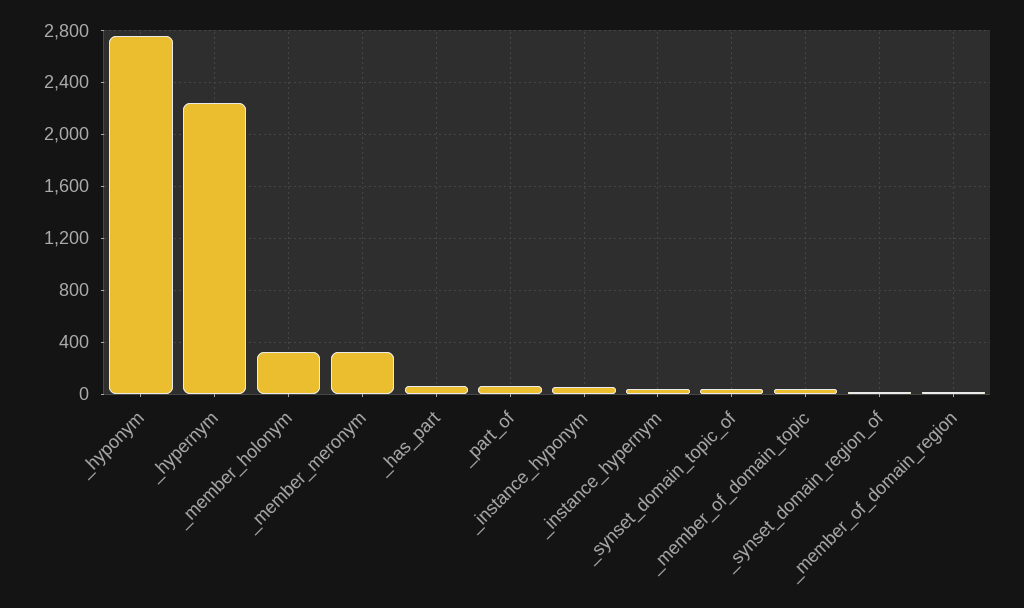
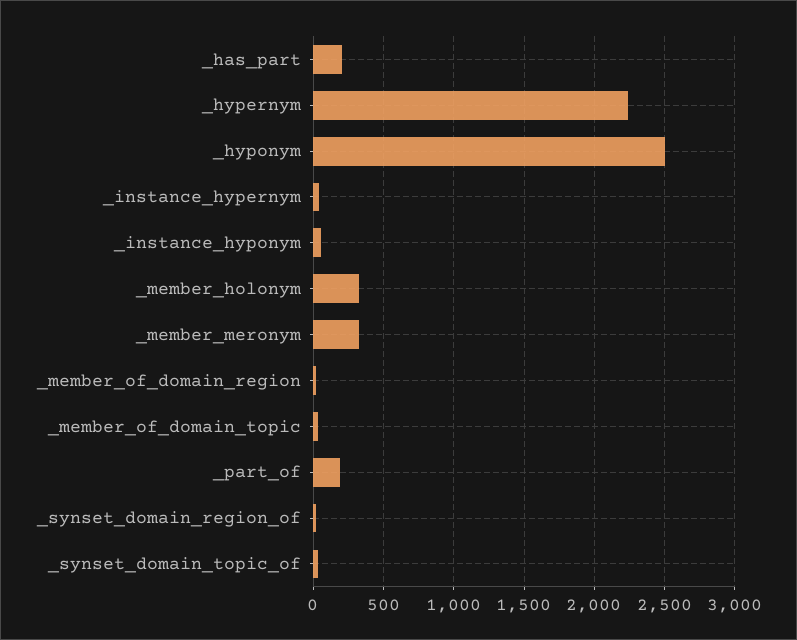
  {
-   "_hyponym": 2750,
+   "_hyponym": 2500,
    "_hypernym": 2250,
    "_member_holonym": 300,
    "_member_meronym": 300,
-   "_has_part": 50,
+   "_has_part": 200,
-   "_part_of": 50,
+   "_part_of": 200,
    "_instance_hyponym": 50,
    "_instance_hypernym": 50,
    "_synset_domain_topic_of": 50,
    "_member_of_domain_topic": 50,
    "_synset_domain_region_of": 0,
    "_member_of_domain_region": 0
  }

